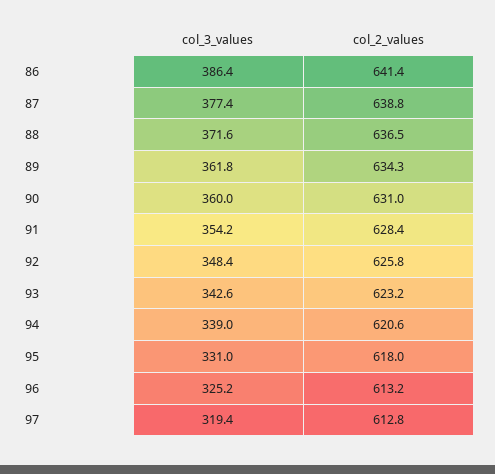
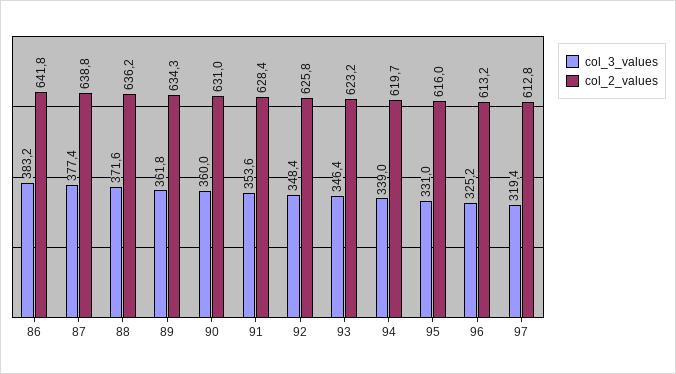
  {
    "col_3_values": {
-     "86": 386.4,
+     "86": 383.2,
      "87": 377.4,
      "88": 371.6,
      "89": 361.8,
      "90": 360,
-     "91": 354.2,
+     "91": 353.6,
      "92": 348.4,
-     "93": 342.6,
+     "93": 346.4,
      "94": 339,
      "95": 331,
      "96": 325.2,
      "97": 319.4
    },
    "col_2_values": {
-     "86": 641.4,
+     "86": 641.8,
      "87": 638.8,
-     "88": 636.5,
+     "88": 636.2,
      "89": 634.3,
      "90": 631,
      "91": 628.4,
      "92": 625.8,
      "93": 623.2,
-     "94": 620.6,
+     "94": 619.7,
-     "95": 618,
+     "95": 616,
      "96": 613.2,
      "97": 612.8
    }
  }

